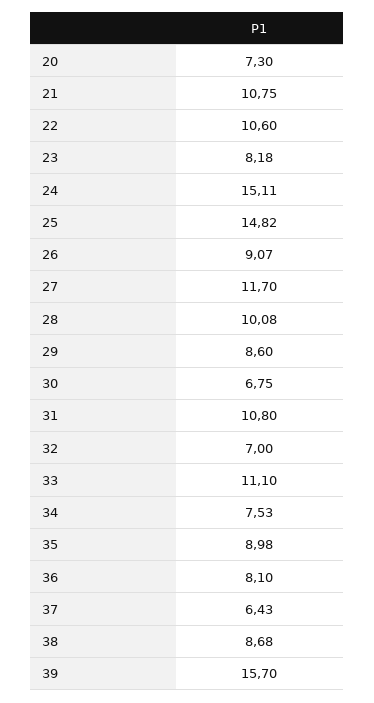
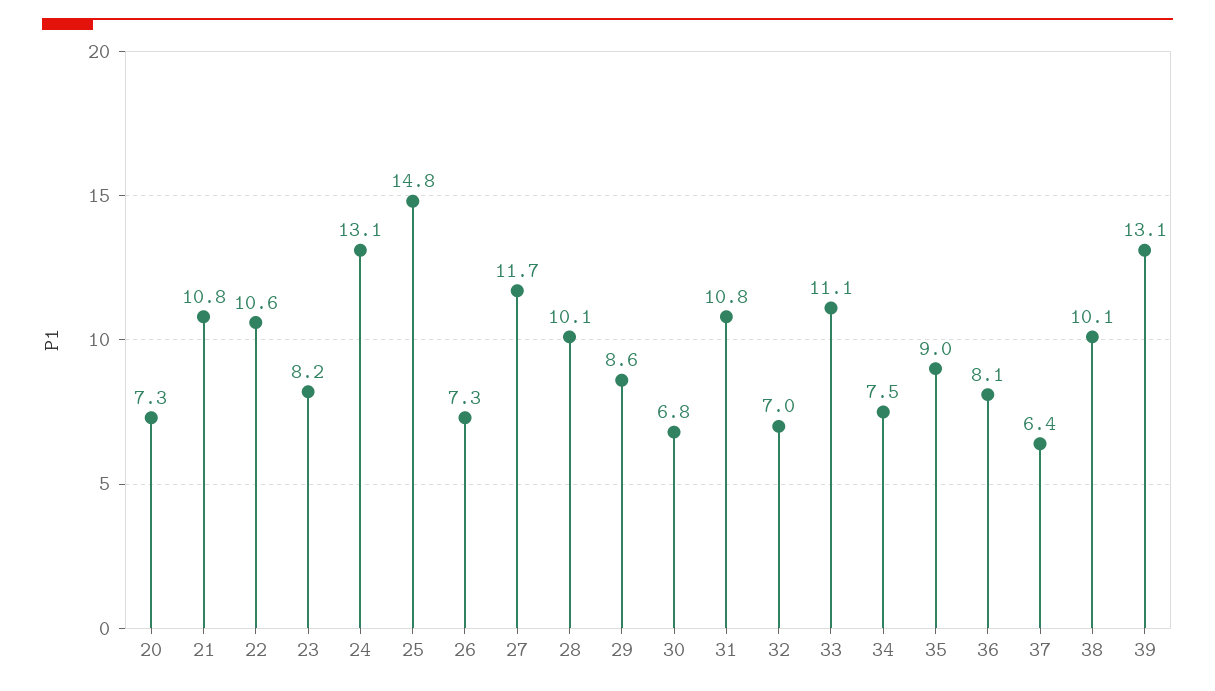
  {
    "20": 7.3,
    "21": 10.75,
    "22": 10.6,
    "23": 8.18,
-   "24": 15.11,
+   "24": 13.1,
    "25": 14.82,
-   "26": 9.07,
+   "26": 7.3,
    "27": 11.7,
    "28": 10.08,
    "29": 8.6,
    "30": 6.75,
    "31": 10.8,
    "32": 7,
    "33": 11.1,
    "34": 7.53,
    "35": 8.98,
    "36": 8.1,
    "37": 6.43,
-   "38": 8.68,
+   "38": 10.1,
-   "39": 15.7
+   "39": 13.1
  }

